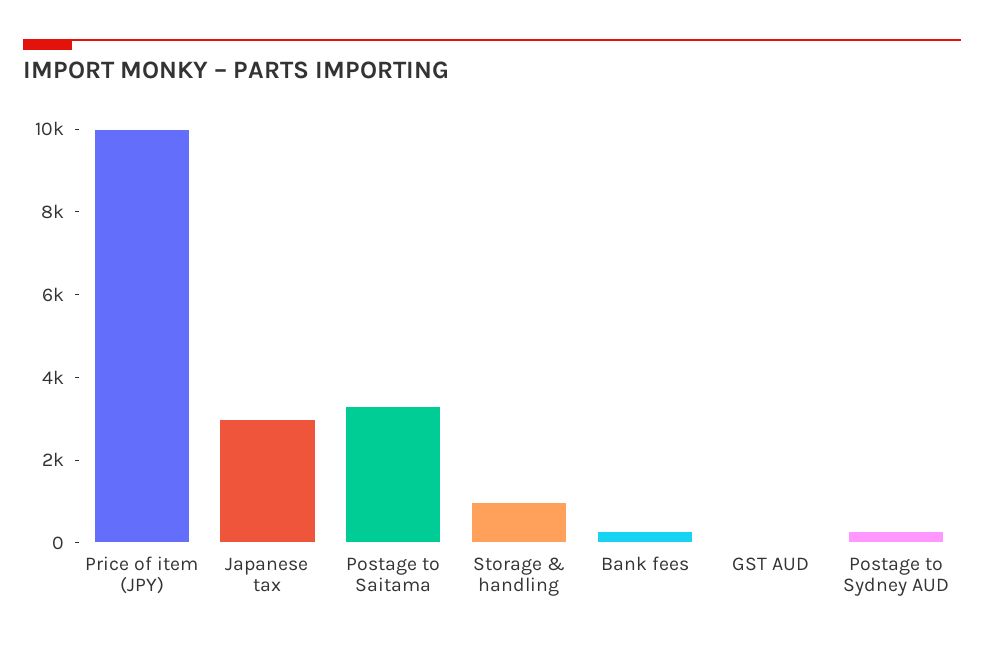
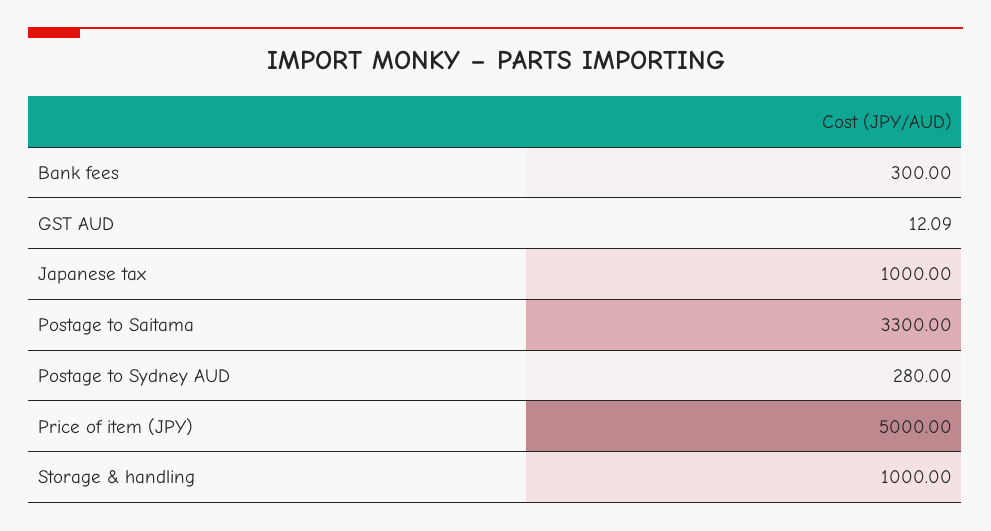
  {
-   "Price of item (JPY)": 10000,
+   "Price of item (JPY)": 5000,
-   "Japanese tax": 3000,
+   "Japanese tax": 1000,
    "Postage to Saitama": 3300,
    "Storage & handling": 1000,
    "Bank fees": 300,
    "GST AUD": 12.09,
    "Postage to Sydney AUD": 280
  }

